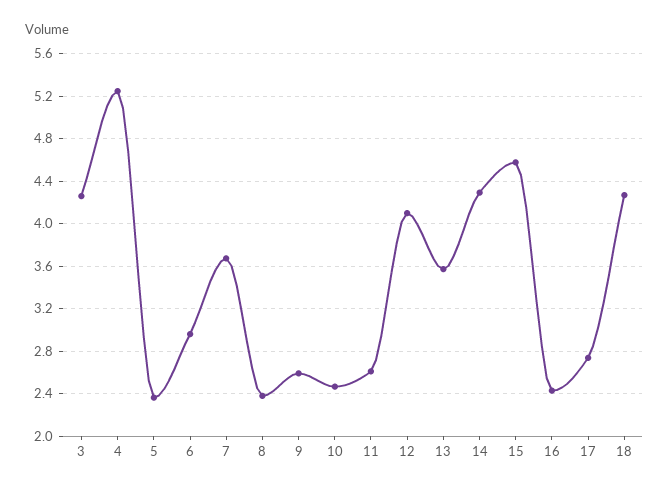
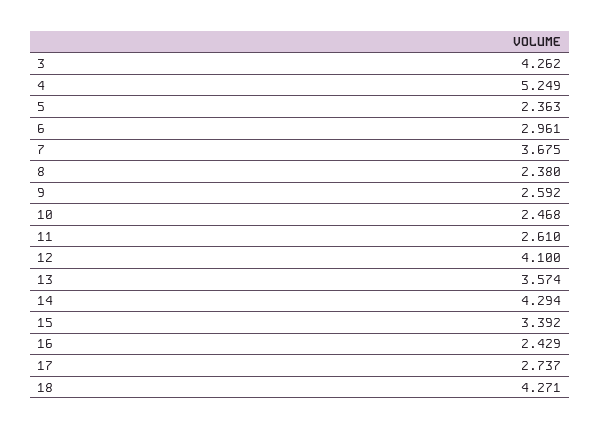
  {
    "3": 4.262,
    "4": 5.249,
    "5": 2.363,
    "6": 2.961,
    "7": 3.675,
    "8": 2.38,
    "9": 2.592,
    "10": 2.468,
    "11": 2.61,
    "12": 4.1,
    "13": 3.574,
    "14": 4.294,
-   "15": 4.6,
+   "15": 3.392,
    "16": 2.429,
    "17": 2.737,
    "18": 4.271
  }

